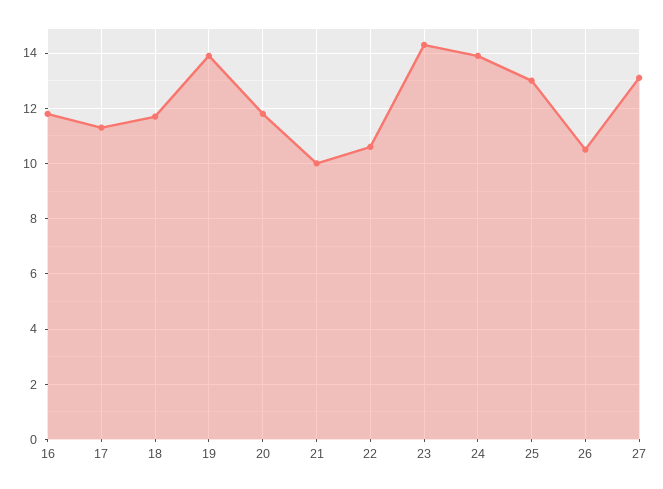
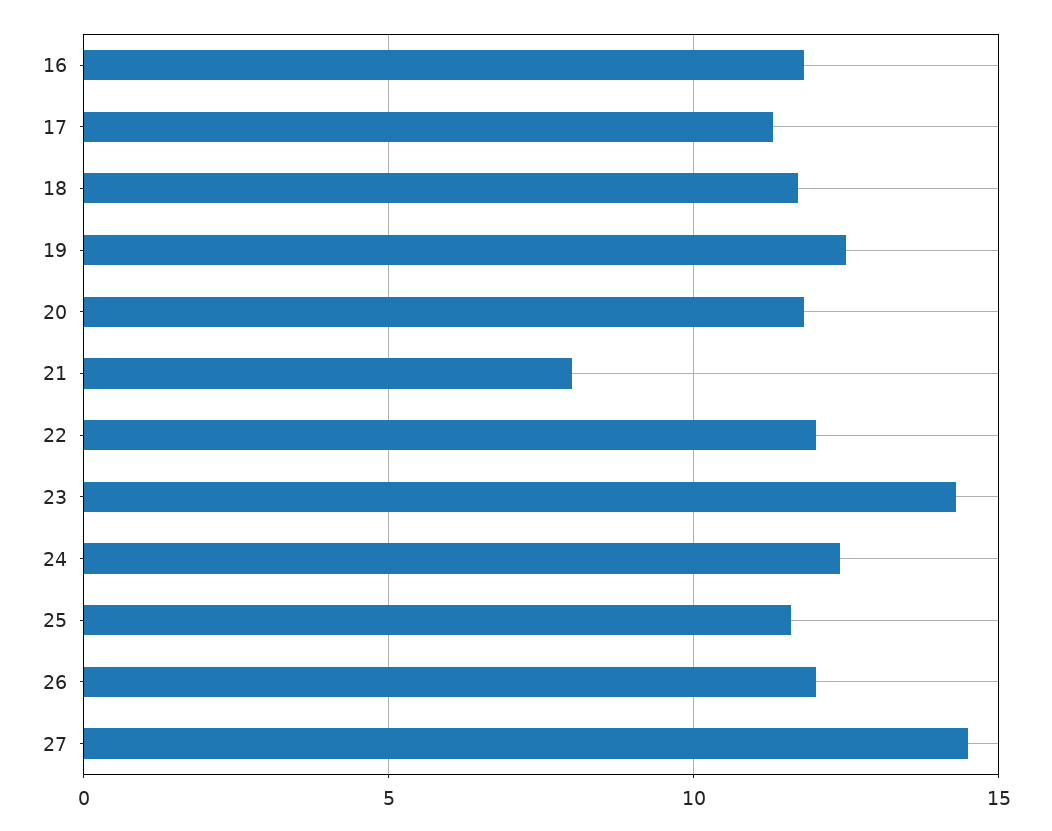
  {
    "16": 12,
    "17": 11.5,
    "18": 11.5,
-   "19": 14,
+   "19": 12.5,
    "20": 12,
-   "21": 10,
+   "21": 8,
-   "22": 10.5,
+   "22": 12,
    "23": 14.5,
-   "24": 14,
+   "24": 12.5,
-   "25": 13,
+   "25": 11.5,
-   "26": 10.5,
+   "26": 12,
-   "27": 13
+   "27": 14.5
  }

